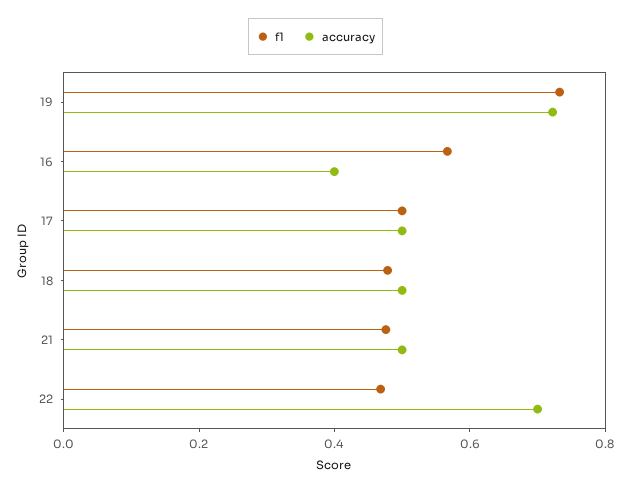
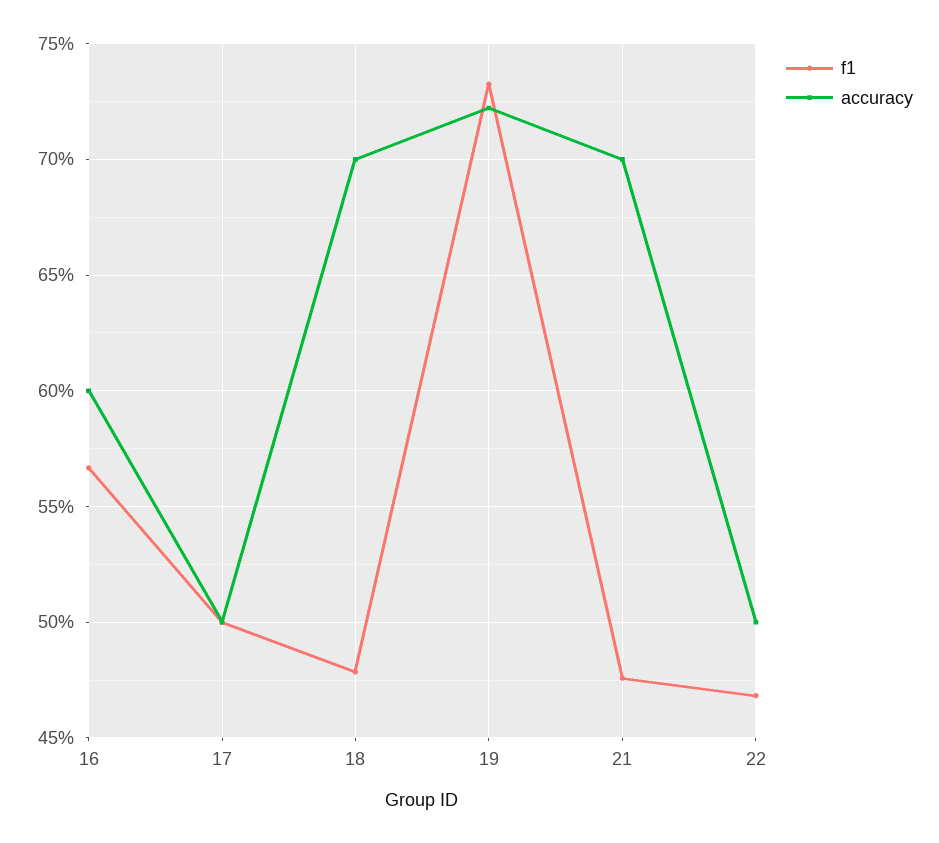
  {
    "f1": {
      "19": 0.735,
      "16": 0.565,
      "17": 0.5,
      "18": 0.48,
      "21": 0.475,
      "22": 0.47
    },
    "accuracy": {
      "19": 0.72,
-     "16": 0.4,
+     "16": 0.6,
      "17": 0.5,
-     "18": 0.5,
+     "18": 0.7,
-     "21": 0.5,
+     "21": 0.7,
-     "22": 0.7
+     "22": 0.5
    }
  }

